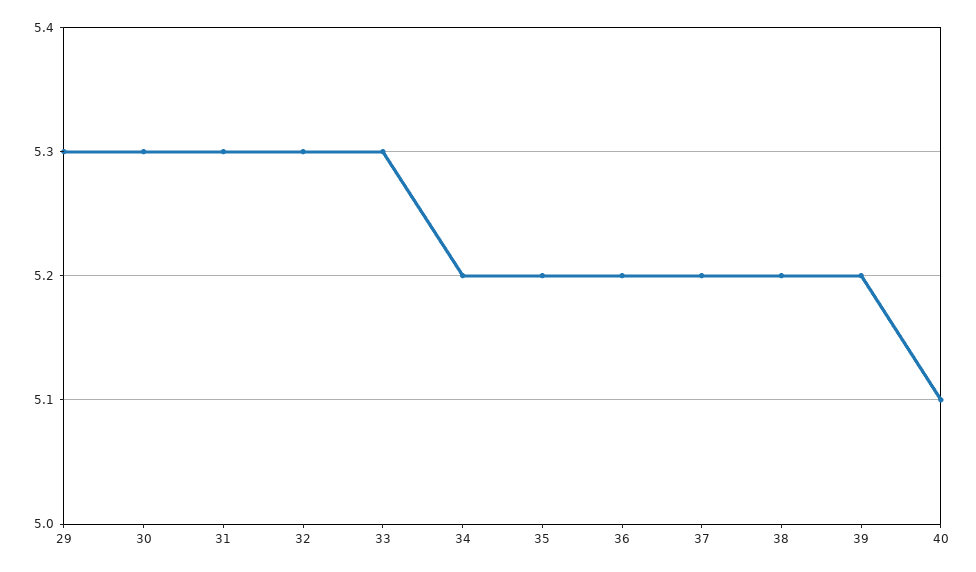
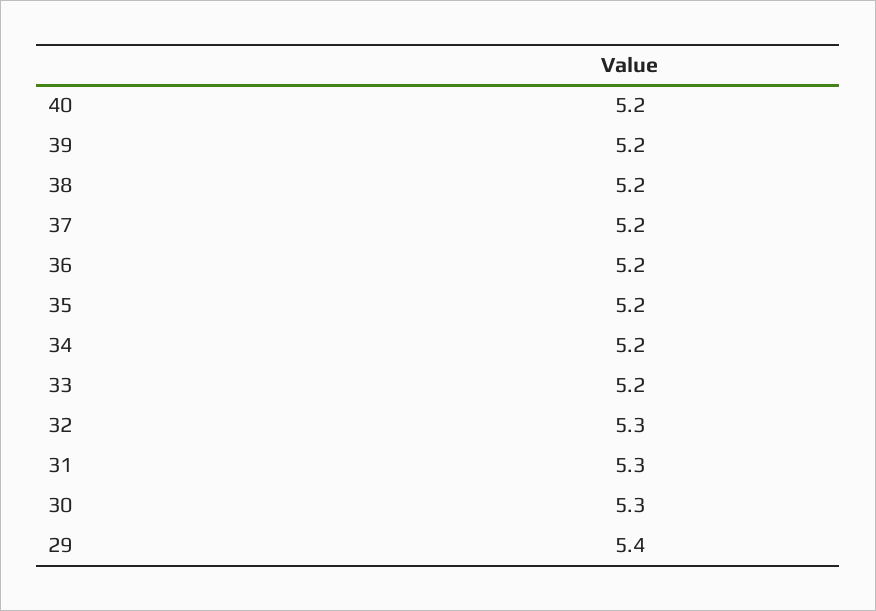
  {
-   "29": 5.3,
+   "29": 5.4,
    "30": 5.3,
    "31": 5.3,
    "32": 5.3,
-   "33": 5.3,
+   "33": 5.2,
    "34": 5.2,
    "35": 5.2,
    "36": 5.2,
    "37": 5.2,
    "38": 5.2,
    "39": 5.2,
-   "40": 5.1
+   "40": 5.2
  }

